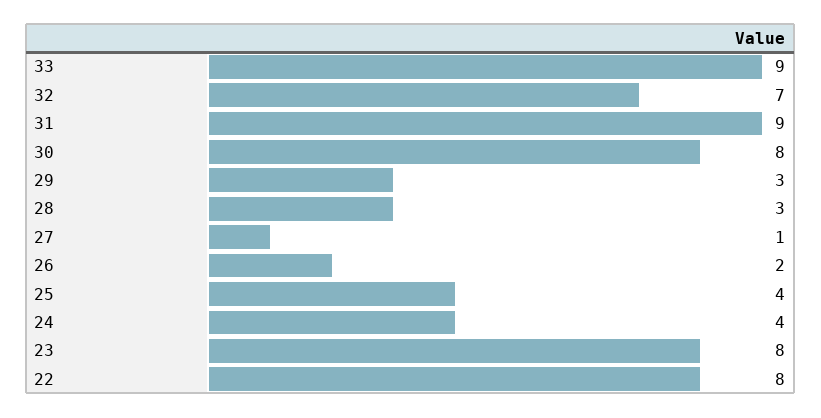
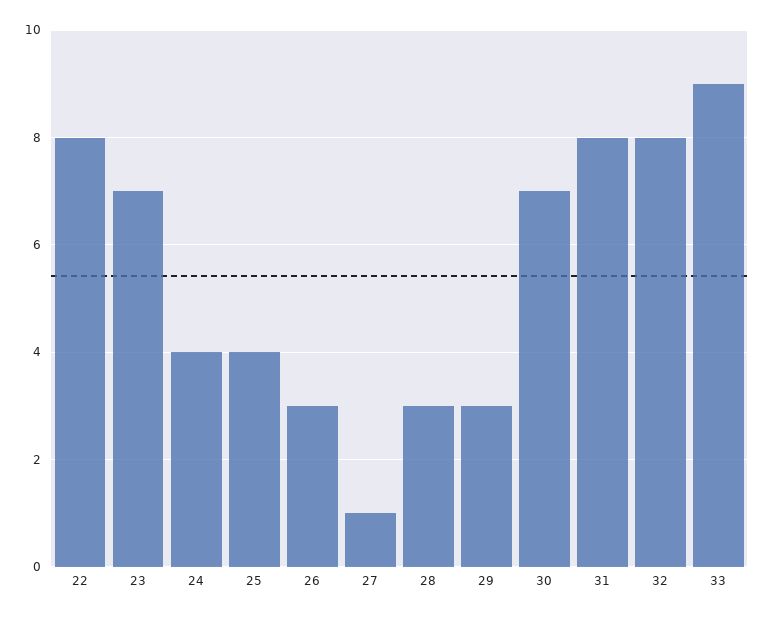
  {
    "33": 9,
-   "32": 7,
+   "32": 8,
-   "31": 9,
+   "31": 8,
-   "30": 8,
+   "30": 7,
    "29": 3,
    "28": 3,
    "27": 1,
-   "26": 2,
+   "26": 3,
    "25": 4,
    "24": 4,
-   "23": 8,
+   "23": 7,
    "22": 8
  }

